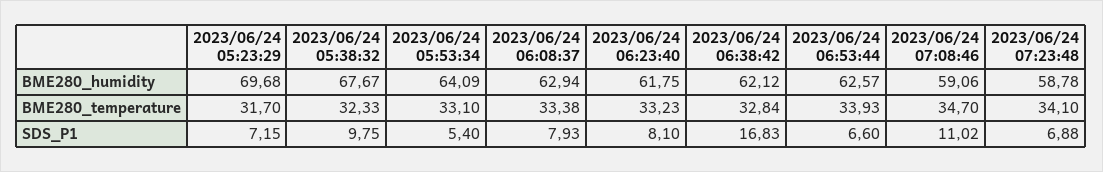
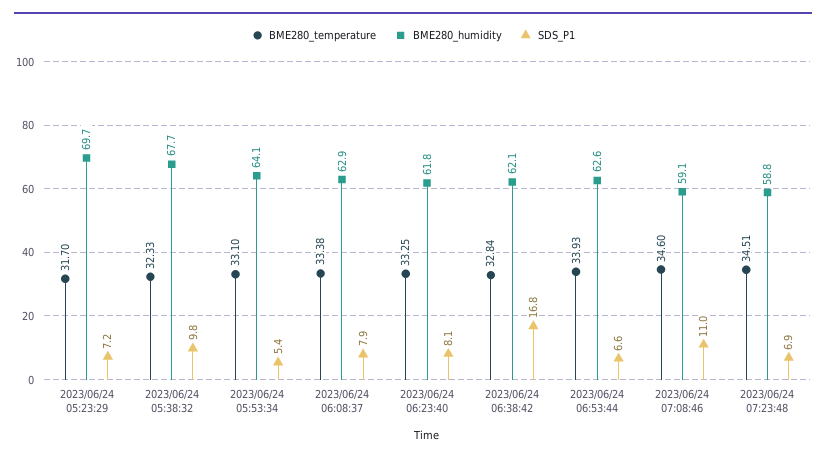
  {
    "BME280_humidity": {
      "2023/06/24 05:23:29": 69.68,
      "2023/06/24 05:38:32": 67.67,
      "2023/06/24 05:53:34": 64.09,
      "2023/06/24 06:08:37": 62.94,
      "2023/06/24 06:23:40": 61.75,
      "2023/06/24 06:38:42": 62.12,
      "2023/06/24 06:53:44": 62.57,
      "2023/06/24 07:08:46": 59.06,
      "2023/06/24 07:23:48": 58.78
    },
    "BME280_temperature": {
      "2023/06/24 05:23:29": 31.7,
      "2023/06/24 05:38:32": 32.33,
      "2023/06/24 05:53:34": 33.1,
      "2023/06/24 06:08:37": 33.38,
-     "2023/06/24 06:23:40": 33.23,
+     "2023/06/24 06:23:40": 33.25,
      "2023/06/24 06:38:42": 32.84,
      "2023/06/24 06:53:44": 33.93,
-     "2023/06/24 07:08:46": 34.7,
+     "2023/06/24 07:08:46": 34.6,
-     "2023/06/24 07:23:48": 34.1
+     "2023/06/24 07:23:48": 34.51
    },
    "SDS_P1": {
      "2023/06/24 05:23:29": 7.15,
      "2023/06/24 05:38:32": 9.75,
      "2023/06/24 05:53:34": 5.4,
      "2023/06/24 06:08:37": 7.93,
      "2023/06/24 06:23:40": 8.1,
      "2023/06/24 06:38:42": 16.83,
      "2023/06/24 06:53:44": 6.6,
      "2023/06/24 07:08:46": 11.02,
      "2023/06/24 07:23:48": 6.88
    }
  }

